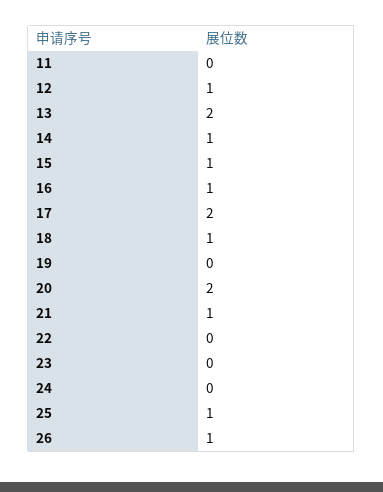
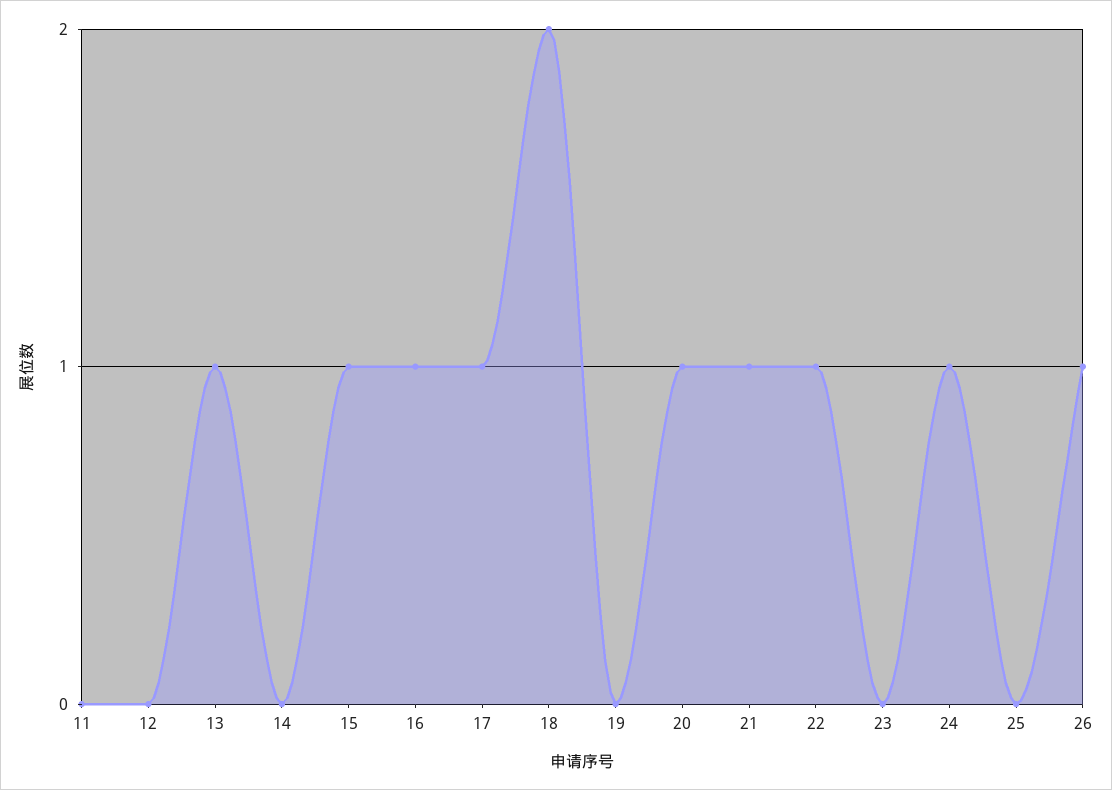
  {
    "11": 0,
-   "12": 1,
+   "12": 0,
-   "13": 2,
+   "13": 1,
-   "14": 1,
+   "14": 0,
    "15": 1,
    "16": 1,
-   "17": 2,
+   "17": 1,
-   "18": 1,
+   "18": 2,
    "19": 0,
-   "20": 2,
+   "20": 1,
    "21": 1,
-   "22": 0,
+   "22": 1,
    "23": 0,
-   "24": 0,
+   "24": 1,
-   "25": 1,
+   "25": 0,
    "26": 1
  }

